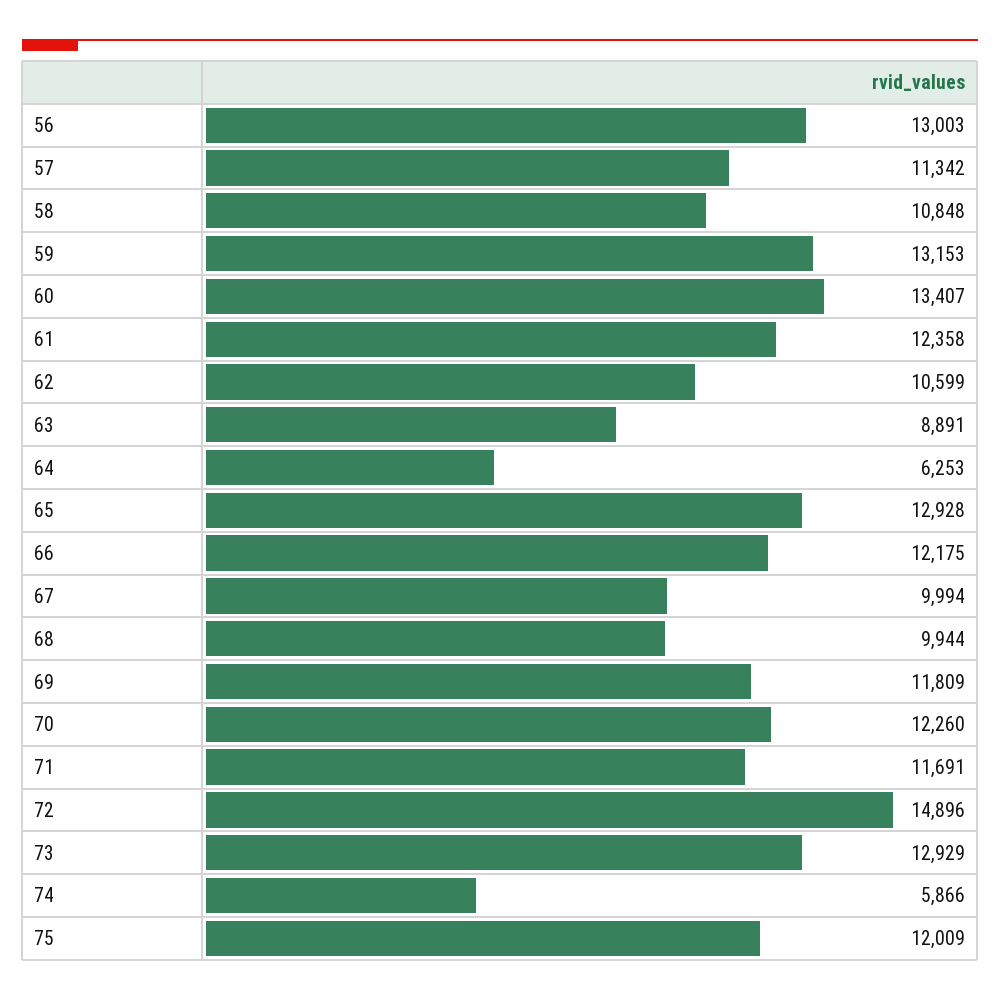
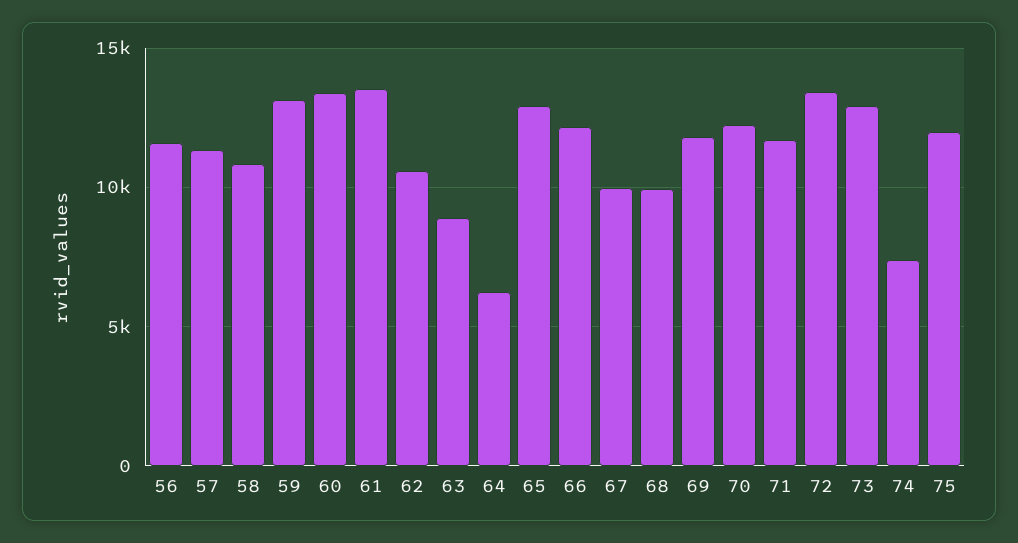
  {
-   "56": 13003,
+   "56": 11500,
    "57": 11342,
    "58": 10848,
    "59": 13153,
    "60": 13407,
-   "61": 12358,
+   "61": 13500,
    "62": 10599,
    "63": 8891,
    "64": 6253,
    "65": 12928,
    "66": 12175,
    "67": 9994,
    "68": 9944,
    "69": 11809,
    "70": 12260,
    "71": 11691,
-   "72": 14896,
+   "72": 13500,
    "73": 12929,
-   "74": 5866,
+   "74": 7500,
    "75": 12009
  }

